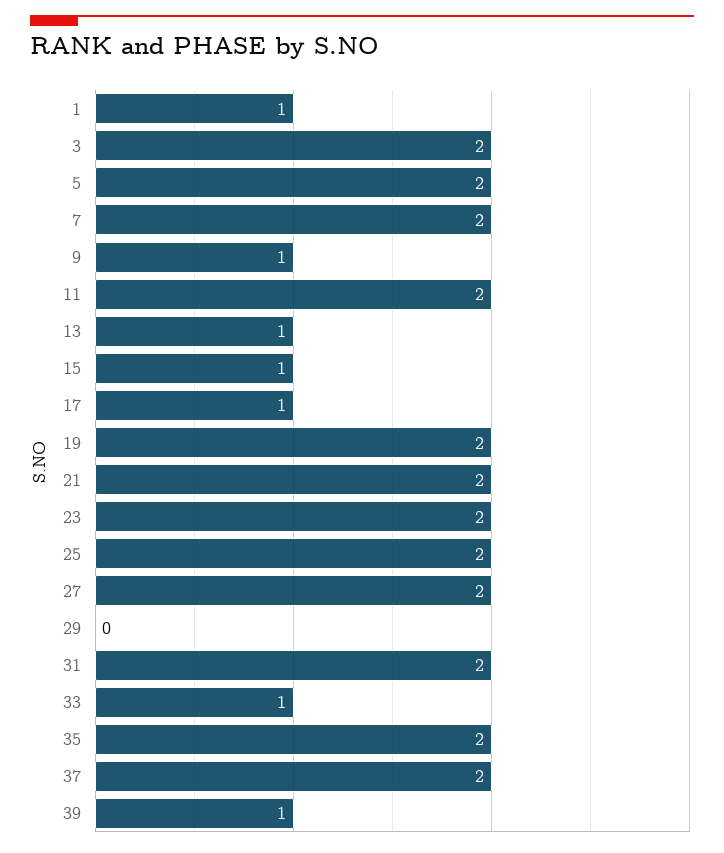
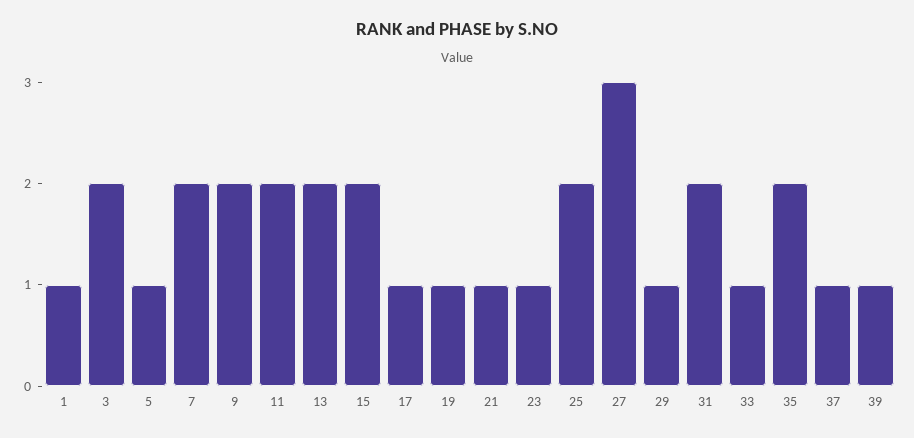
  {
    "1": 1,
    "3": 2,
-   "5": 2,
+   "5": 1,
    "7": 2,
-   "9": 1,
+   "9": 2,
    "11": 2,
-   "13": 1,
+   "13": 2,
-   "15": 1,
+   "15": 2,
    "17": 1,
-   "19": 2,
+   "19": 1,
-   "21": 2,
+   "21": 1,
-   "23": 2,
+   "23": 1,
    "25": 2,
-   "27": 2,
+   "27": 3,
-   "29": 0,
+   "29": 1,
    "31": 2,
    "33": 1,
    "35": 2,
-   "37": 2,
+   "37": 1,
    "39": 1
  }

